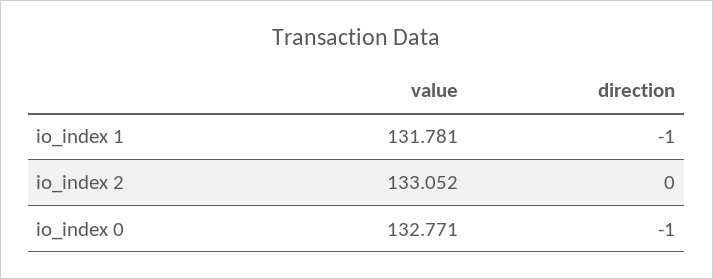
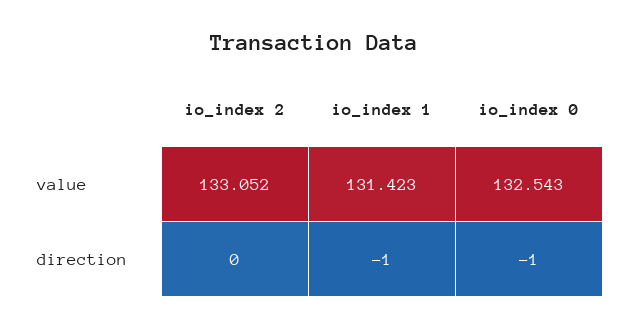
  {
    "value": {
-     "io_index 1": 131.781,
+     "io_index 1": 131.423,
      "io_index 2": 133.052,
-     "io_index 0": 132.771
+     "io_index 0": 132.543
    },
    "direction": {
      "io_index 1": -1,
      "io_index 2": 0,
      "io_index 0": -1
    }
  }

